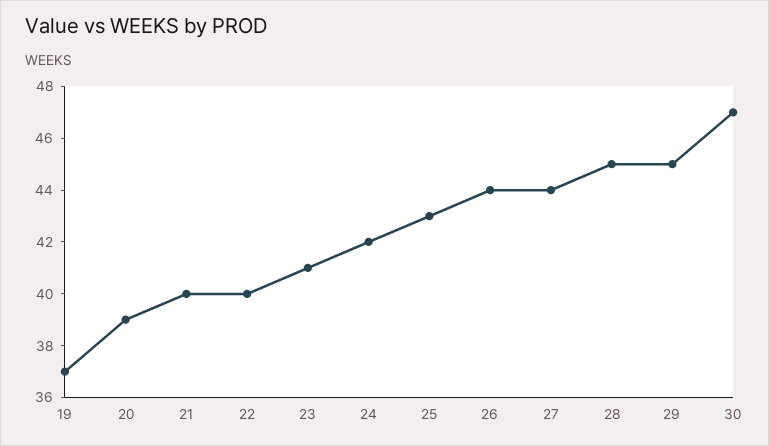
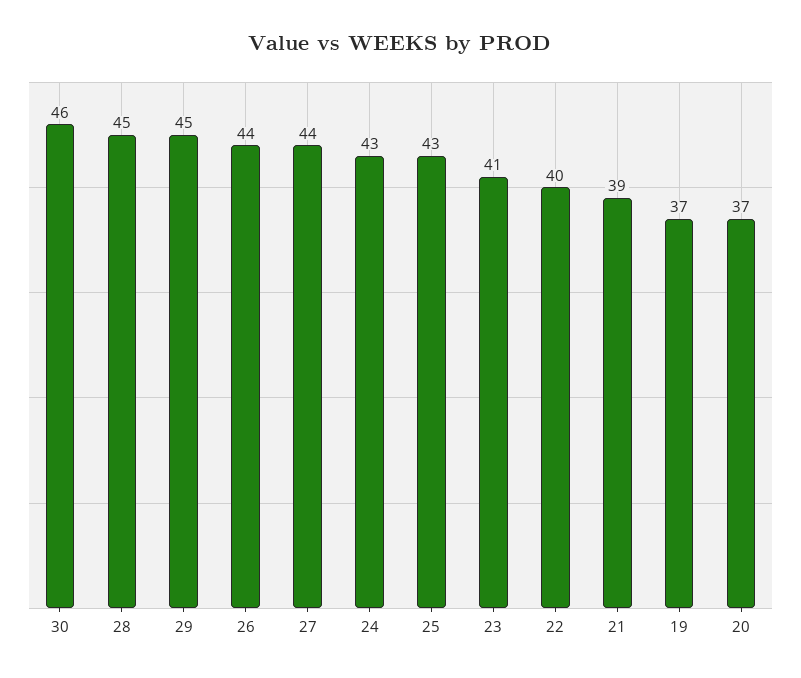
  {
    "19": 37,
-   "20": 39,
+   "20": 37,
-   "21": 40,
+   "21": 39,
    "22": 40,
    "23": 41,
-   "24": 42,
+   "24": 43,
    "25": 43,
    "26": 44,
    "27": 44,
    "28": 45,
    "29": 45,
-   "30": 47
+   "30": 46
  }

